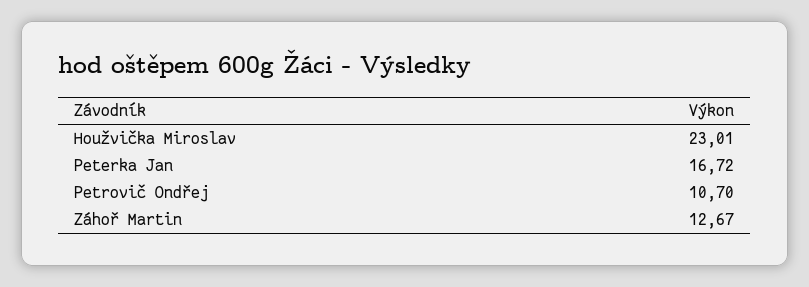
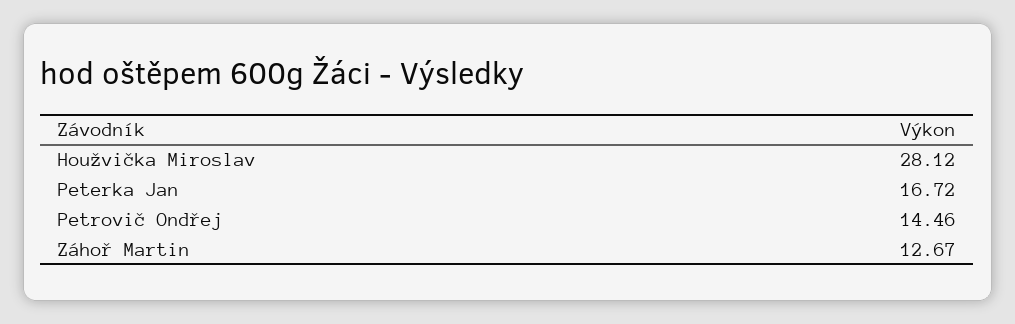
  {
-   "Houžvička Miroslav": 23.01,
+   "Houžvička Miroslav": 28.12,
    "Peterka Jan": 16.72,
-   "Petrovič Ondřej": 10.7,
+   "Petrovič Ondřej": 14.46,
    "Záhoř Martin": 12.67
  }

